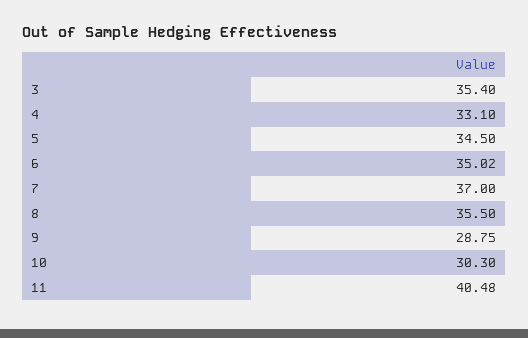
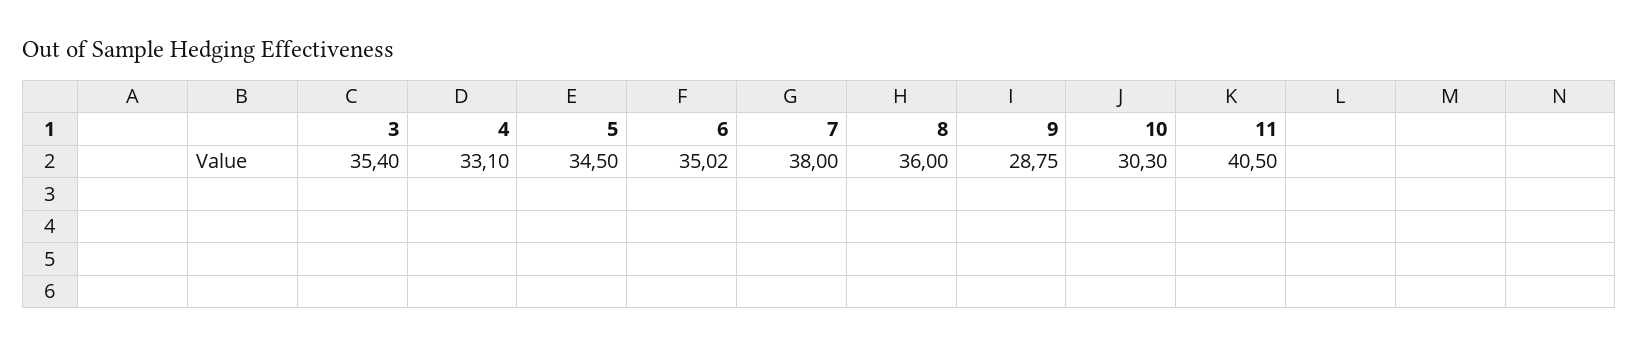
  {
    "3": 35.4,
    "4": 33.1,
    "5": 34.5,
    "6": 35.02,
-   "7": 37,
+   "7": 38,
-   "8": 35.5,
+   "8": 36,
    "9": 28.75,
    "10": 30.3,
-   "11": 40.48
+   "11": 40.5
  }

